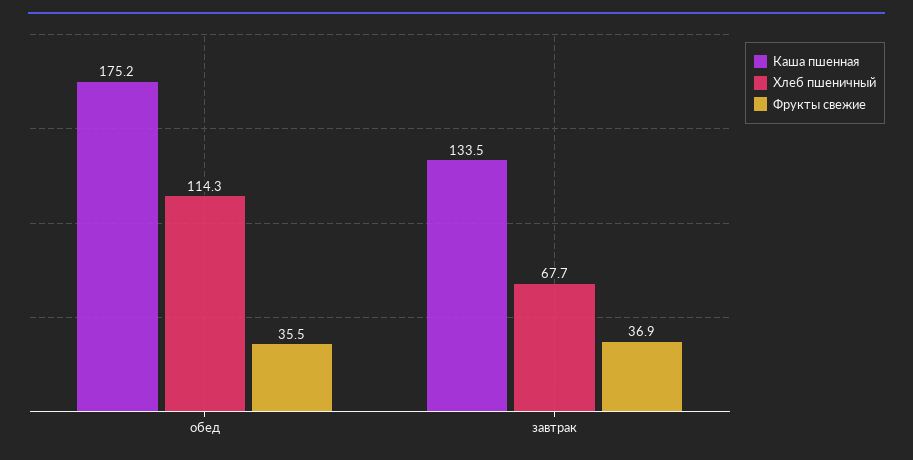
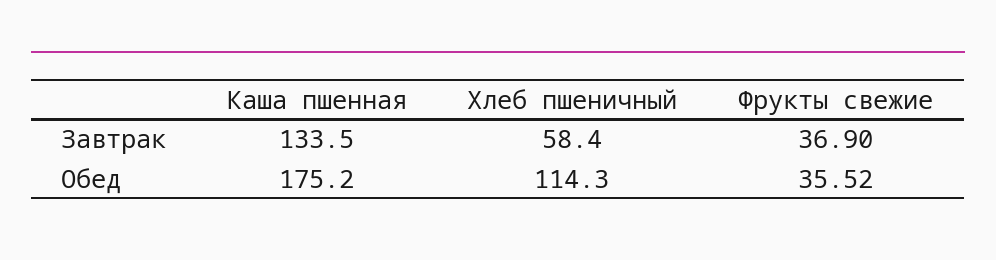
  {
    "Каша пшенная": {
      "обед": 175.2,
      "завтрак": 133.5
    },
    "Хлеб пшеничный": {
      "обед": 114.3,
-     "завтрак": 67.7
+     "завтрак": 58.4
    },
    "Фрукты свежие": {
-     "обед": 35.5,
+     "обед": 35.52,
      "завтрак": 36.9
    }
  }

